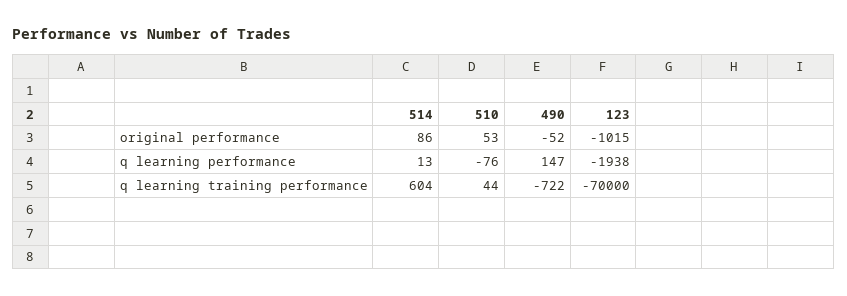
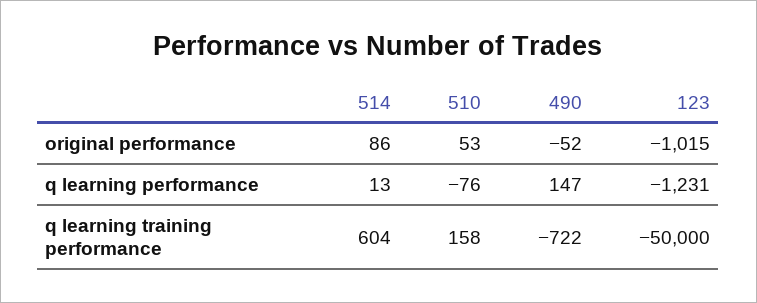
  {
    "514": {
      "original performance": 86,
      "q learning performance": 13,
      "q learning training performance": 604
    },
    "510": {
      "original performance": 53,
      "q learning performance": -76,
-     "q learning training performance": 44
+     "q learning training performance": 158
    },
    "490": {
      "original performance": -52,
      "q learning performance": 147,
      "q learning training performance": -722
    },
    "123": {
      "original performance": -1015,
-     "q learning performance": -1938,
+     "q learning performance": -1231,
-     "q learning training performance": -70000
+     "q learning training performance": -50000
    }
  }

